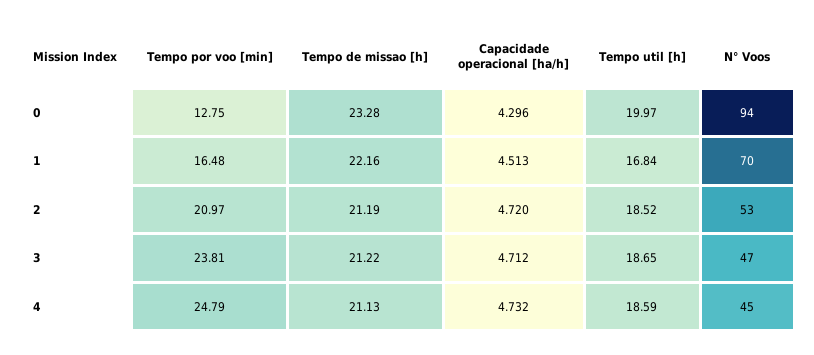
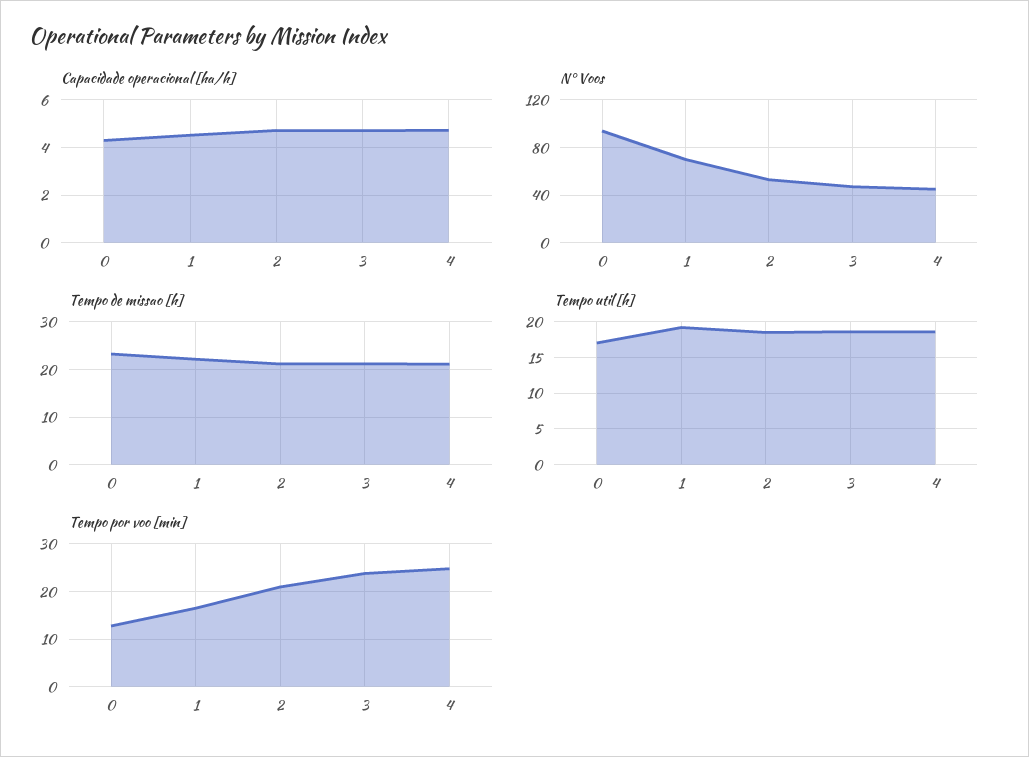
  {
    "Tempo por voo [min]": {
      "0": 12.75,
      "1": 16.48,
      "2": 20.97,
      "3": 23.81,
      "4": 24.79
    },
    "Tempo de missao [h]": {
      "0": 23.28,
      "1": 22.16,
      "2": 21.19,
      "3": 21.22,
      "4": 21.13
    },
    "Capacidade operacional [ha/h]": {
      "0": 4.296,
      "1": 4.513,
      "2": 4.72,
      "3": 4.712,
      "4": 4.732
    },
    "Tempo util [h]": {
-     "0": 19.97,
+     "0": 17,
-     "1": 16.84,
+     "1": 19,
      "2": 18.52,
      "3": 18.65,
      "4": 18.59
    },
    "N° Voos": {
      "0": 94,
      "1": 70,
      "2": 53,
      "3": 47,
      "4": 45
    }
  }

